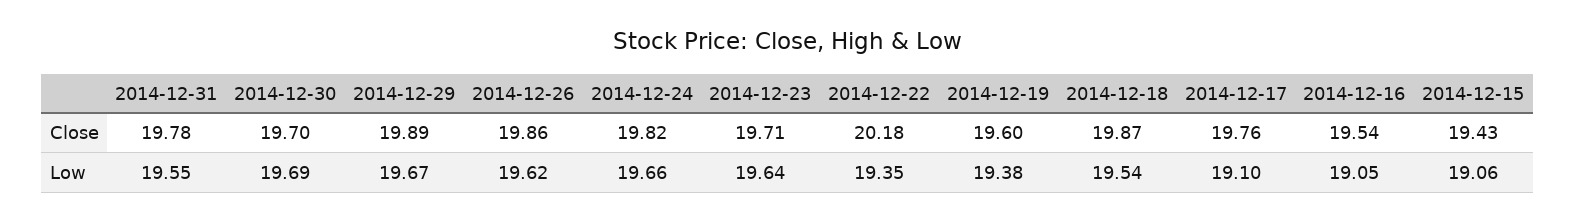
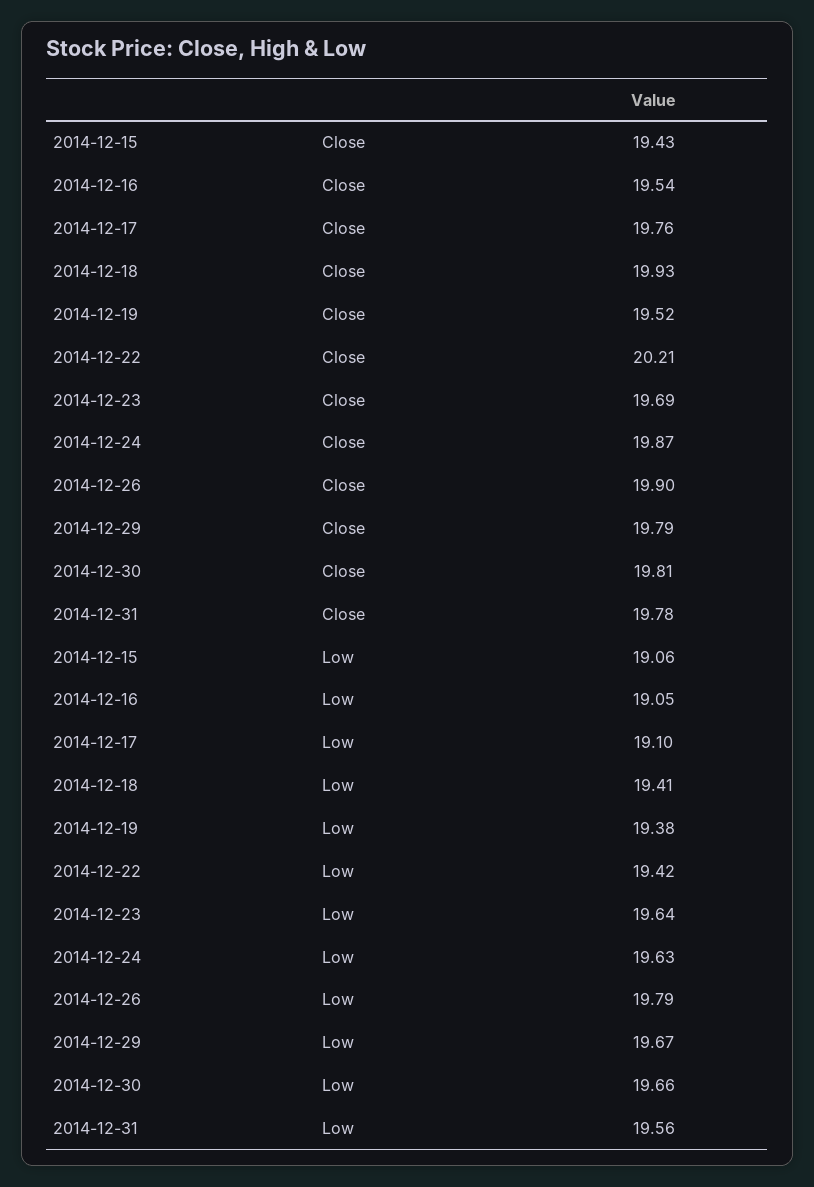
  {
    "2014-12-31": {
      "Close": 19.78,
-     "Low": 19.55
+     "Low": 19.56
    },
    "2014-12-30": {
-     "Close": 19.7,
+     "Close": 19.81,
-     "Low": 19.69
+     "Low": 19.66
    },
    "2014-12-29": {
-     "Close": 19.89,
+     "Close": 19.79,
      "Low": 19.67
    },
    "2014-12-26": {
-     "Close": 19.86,
+     "Close": 19.9,
-     "Low": 19.62
+     "Low": 19.79
    },
    "2014-12-24": {
-     "Close": 19.82,
+     "Close": 19.87,
-     "Low": 19.66
+     "Low": 19.63
    },
    "2014-12-23": {
-     "Close": 19.71,
+     "Close": 19.69,
      "Low": 19.64
    },
    "2014-12-22": {
-     "Close": 20.18,
+     "Close": 20.21,
-     "Low": 19.35
+     "Low": 19.42
    },
    "2014-12-19": {
-     "Close": 19.6,
+     "Close": 19.52,
      "Low": 19.38
    },
    "2014-12-18": {
-     "Close": 19.87,
+     "Close": 19.93,
-     "Low": 19.54
+     "Low": 19.41
    },
    "2014-12-17": {
      "Close": 19.76,
      "Low": 19.1
    },
    "2014-12-16": {
      "Close": 19.54,
      "Low": 19.05
    },
    "2014-12-15": {
      "Close": 19.43,
      "Low": 19.06
    }
  }

